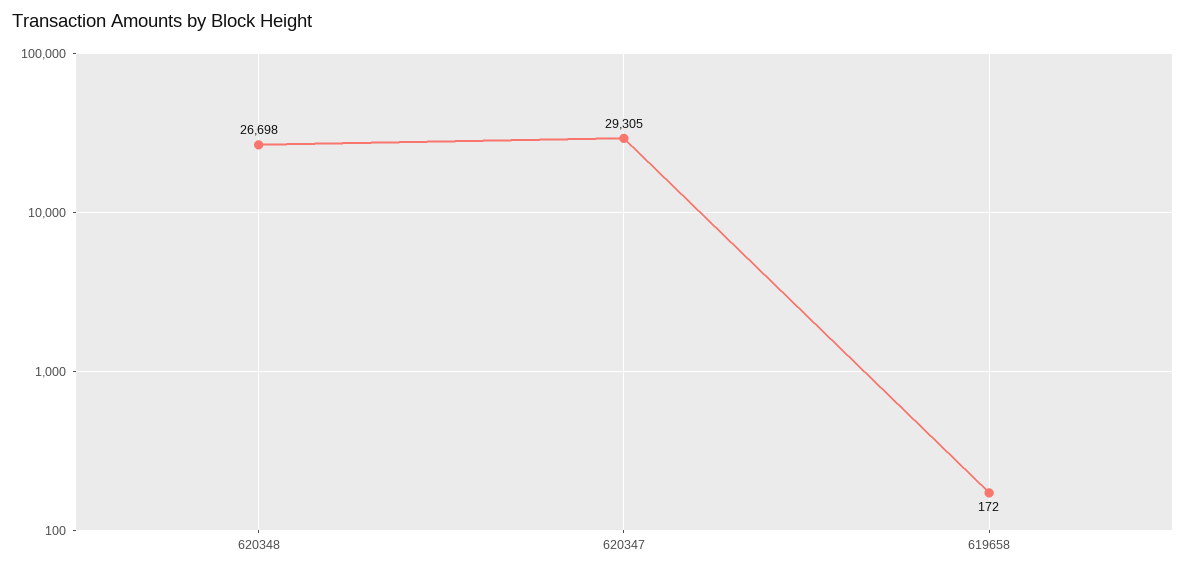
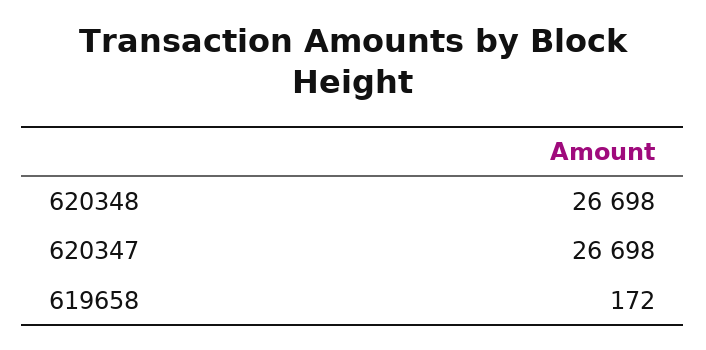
  {
    "620348": 26698,
-   "620347": 29305,
+   "620347": 26698,
    "619658": 172
  }

